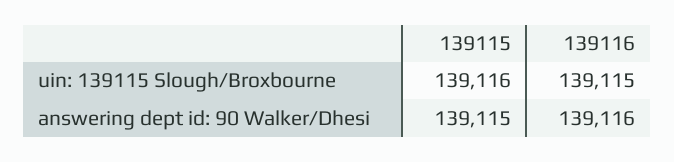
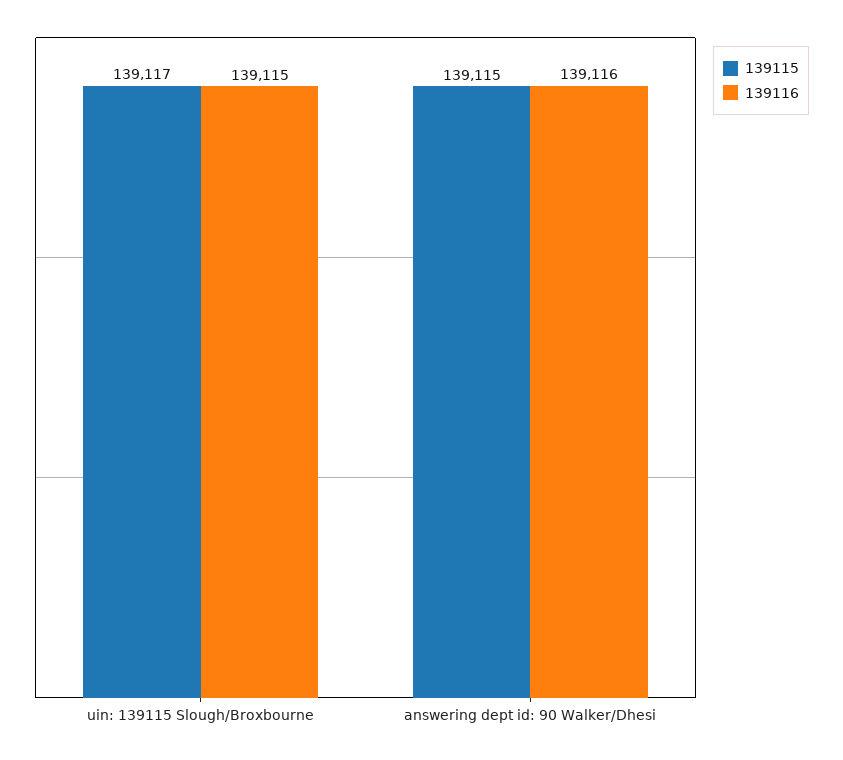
  {
    "139115": {
-     "uin: 139115 Slough/Broxbourne": 139116,
+     "uin: 139115 Slough/Broxbourne": 139117,
      "answering dept id: 90 Walker/Dhesi": 139115
    },
    "139116": {
      "uin: 139115 Slough/Broxbourne": 139115,
      "answering dept id: 90 Walker/Dhesi": 139116
    }
  }

